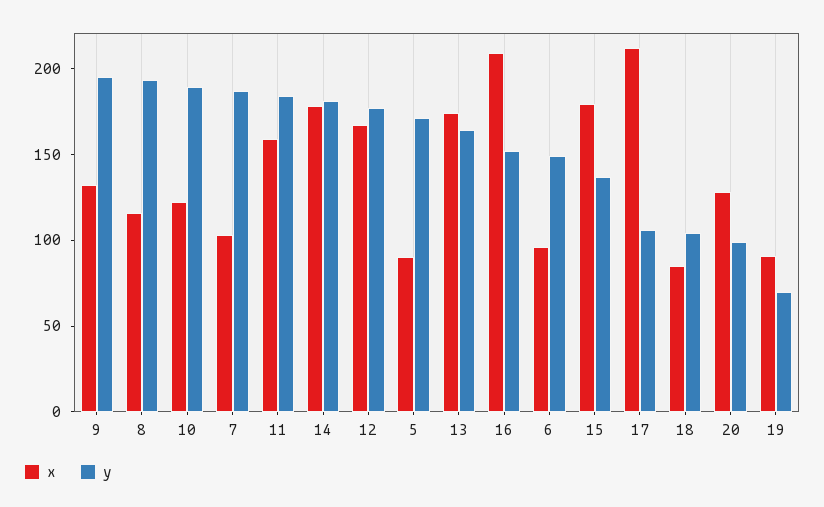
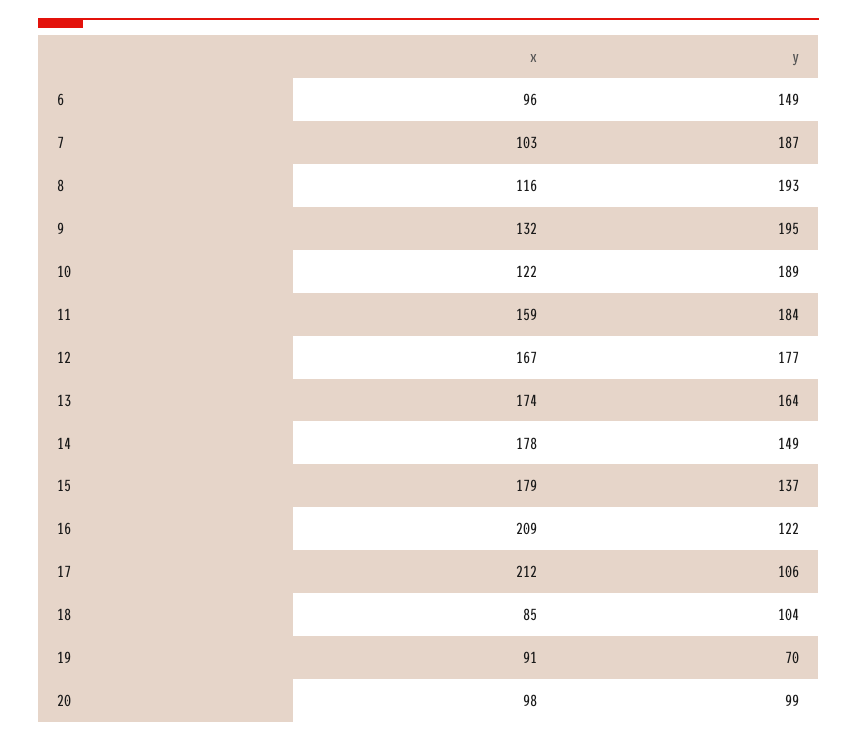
  {
    "x": {
      "9": 132,
      "8": 116,
      "10": 122,
      "7": 103,
      "11": 159,
      "14": 178,
      "12": 167,
-     "5": 90,
      "13": 174,
      "16": 209,
      "6": 96,
      "15": 179,
      "17": 212,
      "18": 85,
-     "20": 130,
+     "20": 98,
      "19": 91
    },
    "y": {
      "9": 195,
      "8": 193,
      "10": 189,
      "7": 187,
      "11": 184,
-     "14": 180,
+     "14": 149,
      "12": 177,
-     "5": 170,
      "13": 164,
-     "16": 150,
+     "16": 122,
      "6": 149,
      "15": 137,
      "17": 106,
      "18": 104,
      "20": 99,
      "19": 70
    }
  }

